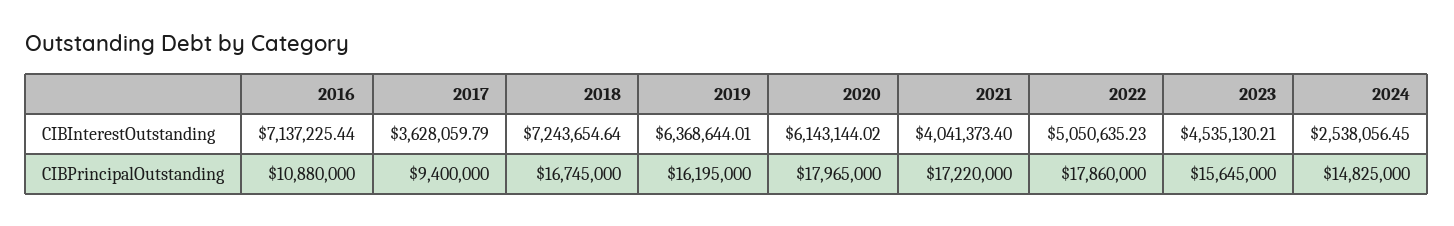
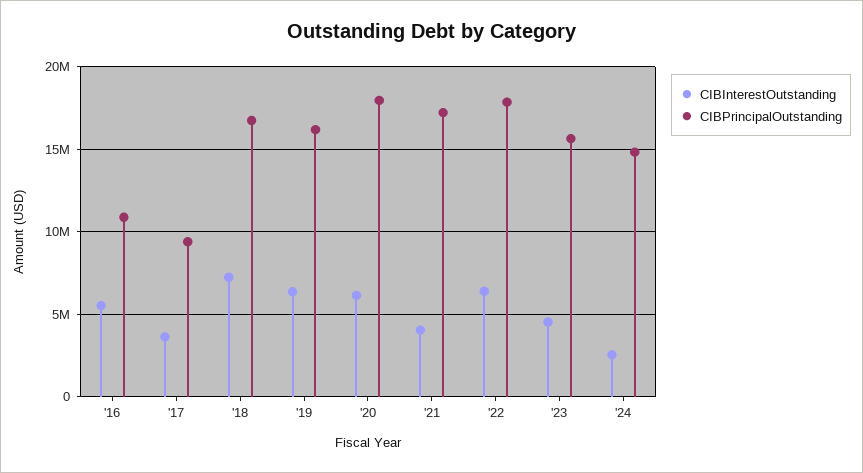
  {
    "CIBInterestOutstanding": {
-     "2016": 7137225.44,
+     "2016": 5500000,
      "2017": 3628059.79,
      "2018": 7243654.64,
      "2019": 6368644.01,
      "2020": 6143144.02,
      "2021": 4041373.4,
-     "2022": 5050635.23,
+     "2022": 6500000,
      "2023": 4535130.21,
      "2024": 2538056.45
    },
    "CIBPrincipalOutstanding": {
      "2016": 10880000,
      "2017": 9400000,
      "2018": 16745000,
      "2019": 16195000,
      "2020": 17965000,
      "2021": 17220000,
      "2022": 17860000,
      "2023": 15645000,
      "2024": 14825000
    }
  }

